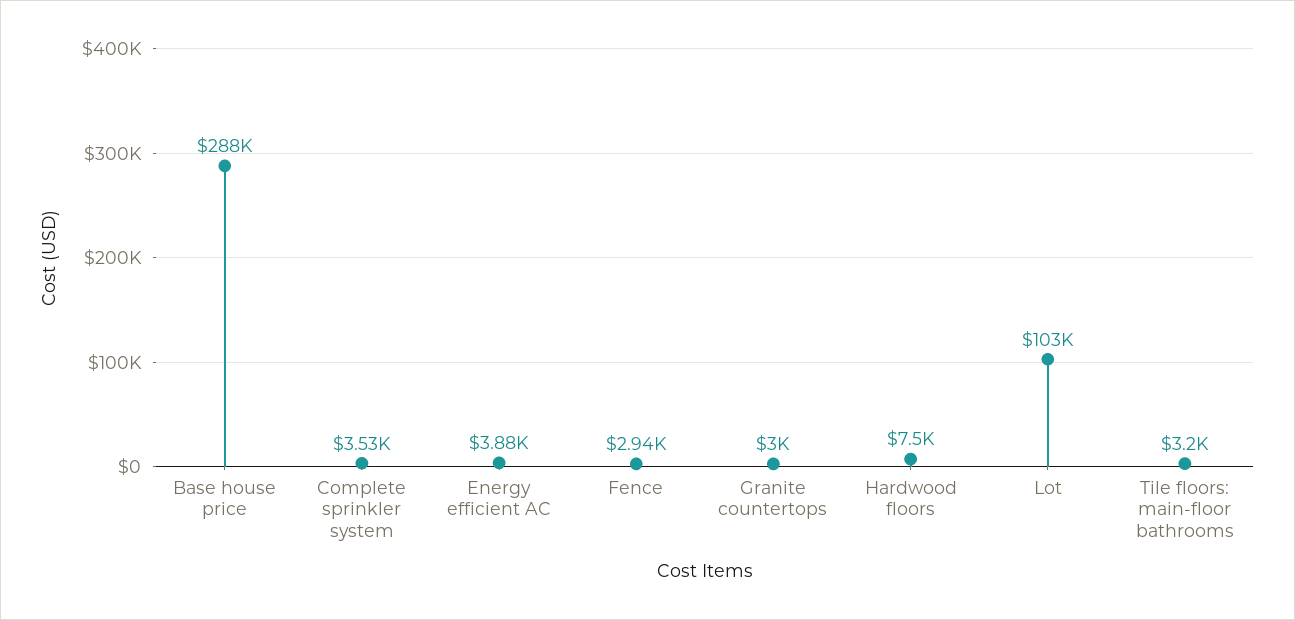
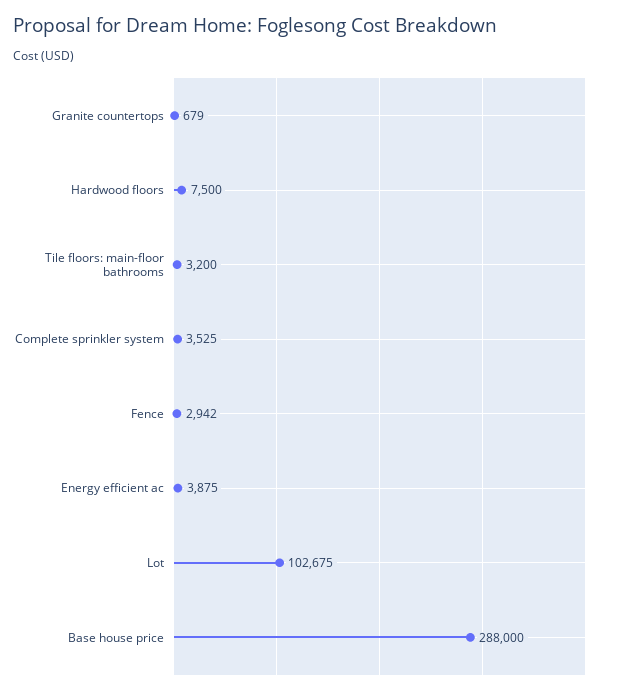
  {
    "Base house price": 288000,
    "Complete sprinkler system": 3525,
    "Energy efficient AC": 3875,
    "Fence": 2942,
-   "Granite countertops": 3000,
+   "Granite countertops": 679,
    "Hardwood floors": 7500,
    "Lot": 102675,
    "Tile floors: main-floor bathrooms": 3200
  }

